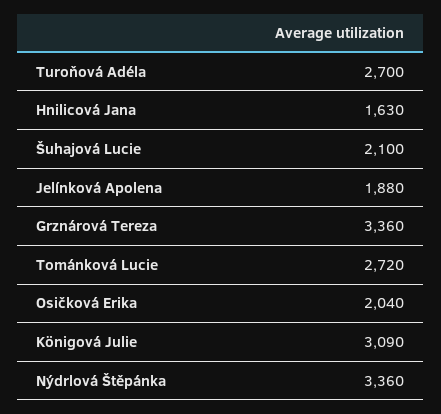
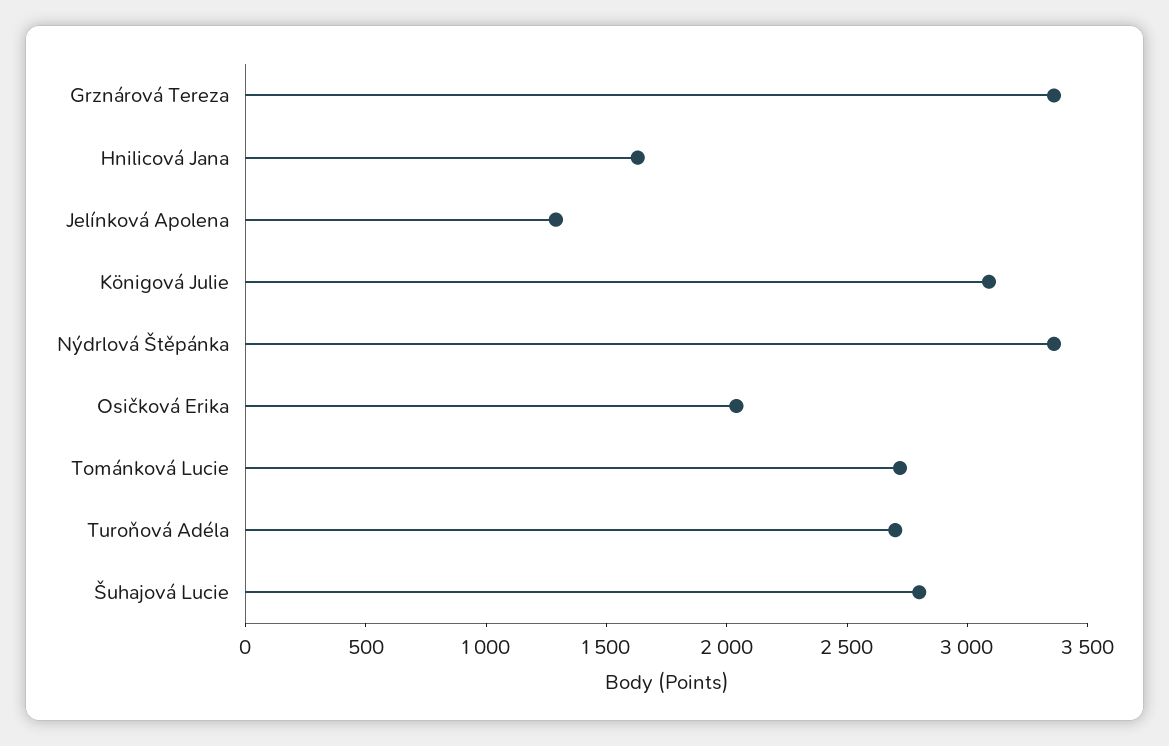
  {
    "Turoňová Adéla": 2700,
    "Hnilicová Jana": 1630,
-   "Šuhajová Lucie": 2100,
+   "Šuhajová Lucie": 2800,
-   "Jelínková Apolena": 1880,
+   "Jelínková Apolena": 1300,
    "Grznárová Tereza": 3360,
    "Tománková Lucie": 2720,
    "Osičková Erika": 2040,
    "Königová Julie": 3090,
    "Nýdrlová Štěpánka": 3360
  }

